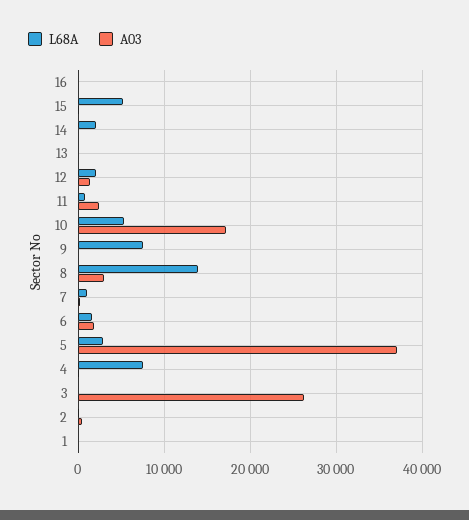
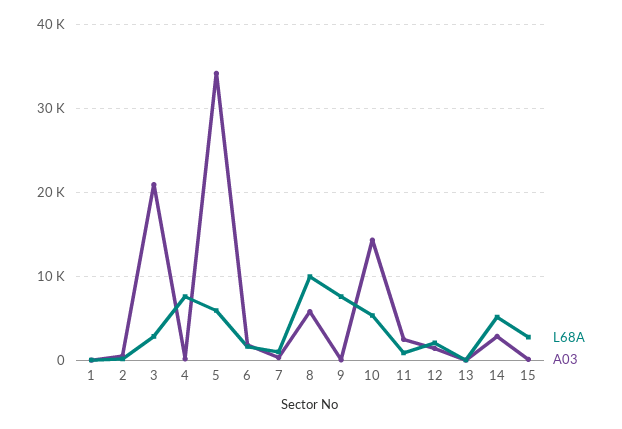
  {
    "L68A": {
-     "16": 0,
-     "15": 5000,
+     "15": 3000,
-     "14": 2000,
+     "14": 5000,
      "13": 0,
      "12": 2000,
      "11": 1000,
      "10": 5000,
      "9": 8000,
-     "8": 14000,
+     "8": 10000,
      "7": 1000,
      "6": 2000,
-     "5": 3000,
+     "5": 6000,
      "4": 8000,
-     "3": 0,
+     "3": 3000,
      "2": 0,
      "1": 0
    },
    "A03": {
-     "16": 0,
      "15": 0,
-     "14": 0,
+     "14": 3000,
      "13": 0,
      "12": 1000,
      "11": 2000,
-     "10": 17000,
+     "10": 14000,
      "9": 0,
-     "8": 3000,
+     "8": 6000,
      "7": 0,
      "6": 2000,
-     "5": 37000,
+     "5": 34000,
      "4": 0,
-     "3": 26000,
+     "3": 21000,
      "2": 0,
      "1": 0
    }
  }

